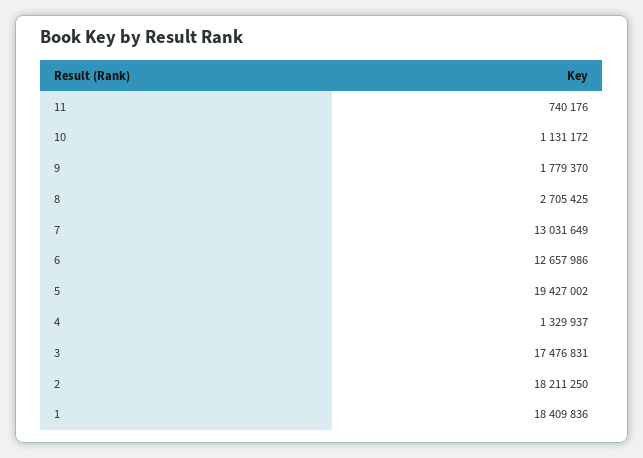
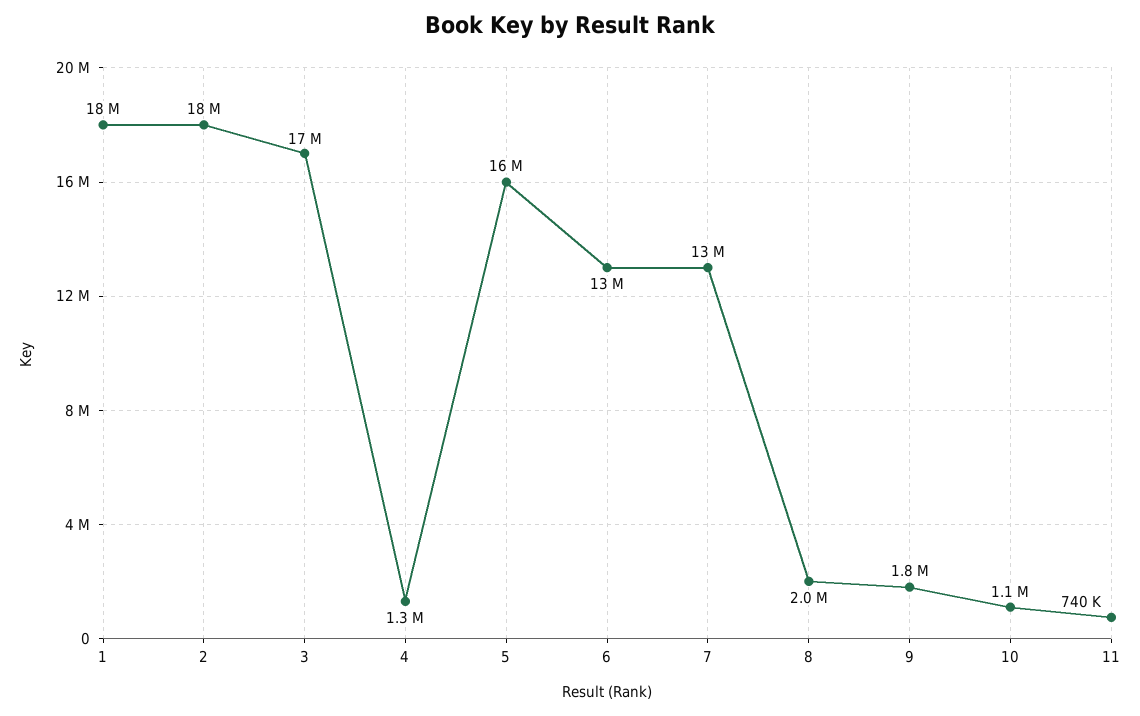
  {
    "11": 740176,
    "10": 1131172,
    "9": 1779370,
-   "8": 2705425,
+   "8": 2000000,
    "7": 13031649,
    "6": 12657986,
-   "5": 19427002,
+   "5": 16000000,
    "4": 1329937,
    "3": 17476831,
    "2": 18211250,
    "1": 18409836
  }

